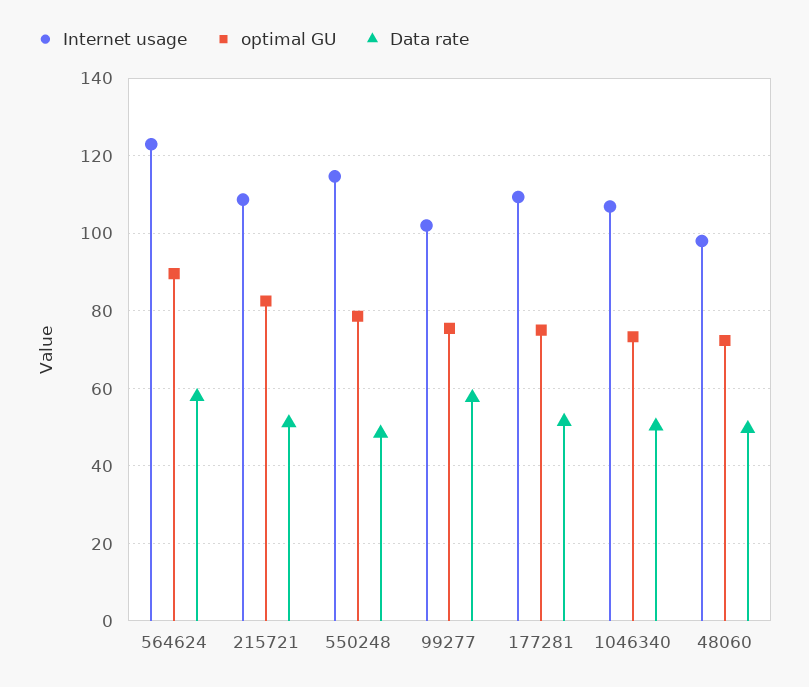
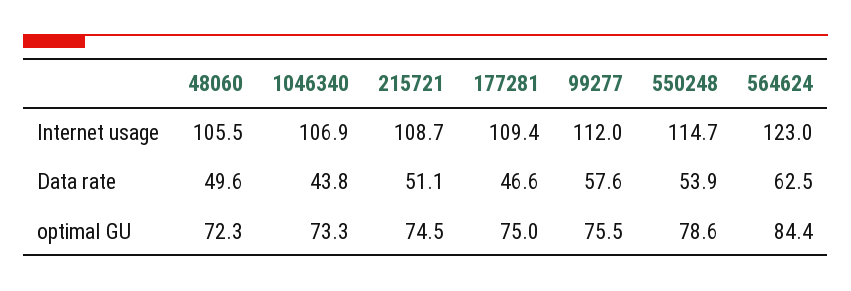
  {
    "Internet usage": {
      "564624": 123,
      "215721": 108.7,
      "550248": 114.7,
-     "99277": 102,
+     "99277": 112,
      "177281": 109.4,
      "1046340": 106.9,
-     "48060": 98
+     "48060": 105.5
    },
    "optimal GU": {
-     "564624": 90,
+     "564624": 84.4,
-     "215721": 82,
+     "215721": 74.5,
      "550248": 78.6,
      "99277": 75.5,
      "177281": 75,
      "1046340": 73.3,
      "48060": 72.3
    },
    "Data rate": {
-     "564624": 58,
+     "564624": 62.5,
      "215721": 51.1,
-     "550248": 48,
+     "550248": 53.9,
      "99277": 57.6,
-     "177281": 52,
+     "177281": 46.6,
-     "1046340": 50,
+     "1046340": 43.8,
      "48060": 49.6
    }
  }

